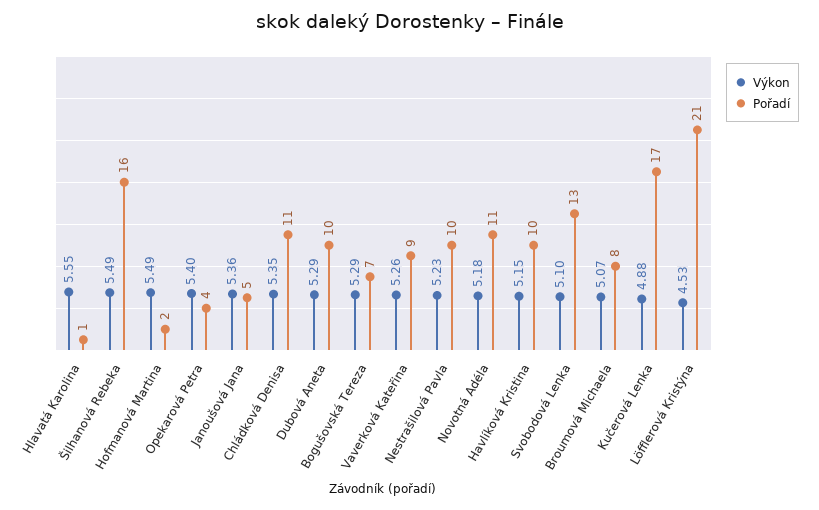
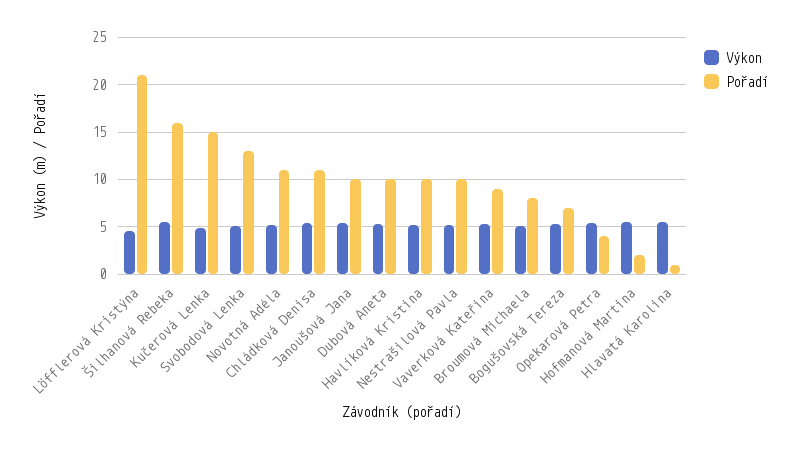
  {
    "Výkon": {
      "Hlavatá Karolina": 5.55,
      "Šilhanová Rebeka": 5.49,
      "Hofmanová Martina": 5.49,
      "Opekarová Petra": 5.4,
      "Janoušová Jana": 5.36,
      "Chládková Denisa": 5.35,
      "Dubová Aneta": 5.29,
      "Bogušovská Tereza": 5.29,
      "Vaverková Kateřina": 5.26,
      "Nestrašilová Pavla": 5.23,
      "Novotná Adéla": 5.18,
      "Havlíková Kristina": 5.15,
      "Svobodová Lenka": 5.1,
      "Broumová Michaela": 5.07,
      "Kučerová Lenka": 4.88,
      "Löfflerová Kristýna": 4.53
    },
    "Pořadí": {
      "Hlavatá Karolina": 1,
      "Šilhanová Rebeka": 16,
      "Hofmanová Martina": 2,
      "Opekarová Petra": 4,
-     "Janoušová Jana": 5,
+     "Janoušová Jana": 10,
      "Chládková Denisa": 11,
      "Dubová Aneta": 10,
      "Bogušovská Tereza": 7,
      "Vaverková Kateřina": 9,
      "Nestrašilová Pavla": 10,
      "Novotná Adéla": 11,
      "Havlíková Kristina": 10,
      "Svobodová Lenka": 13,
      "Broumová Michaela": 8,
-     "Kučerová Lenka": 17,
+     "Kučerová Lenka": 15,
      "Löfflerová Kristýna": 21
    }
  }

